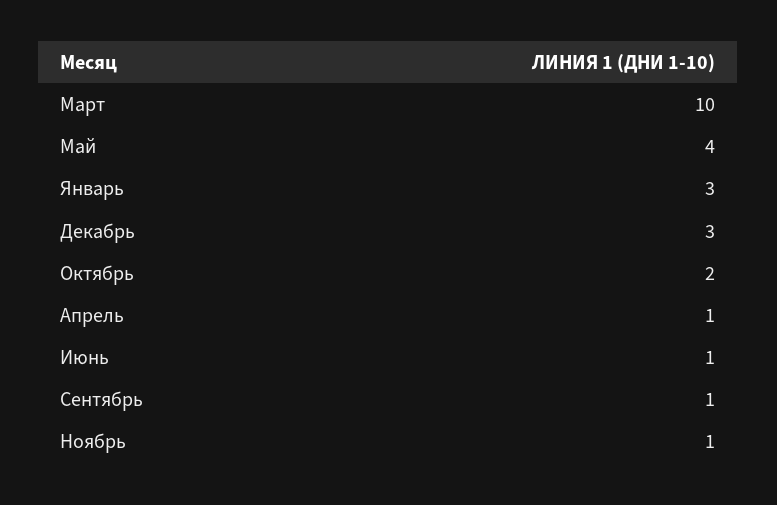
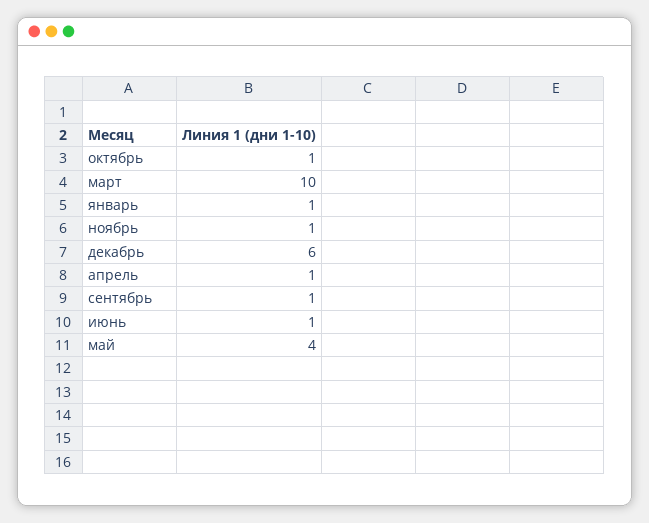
  {
    "Март": 10,
    "Май": 4,
-   "Январь": 3,
+   "Январь": 1,
-   "Декабрь": 3,
+   "Декабрь": 6,
-   "Октябрь": 2,
+   "Октябрь": 1,
    "Апрель": 1,
    "Июнь": 1,
    "Сентябрь": 1,
    "Ноябрь": 1
  }

